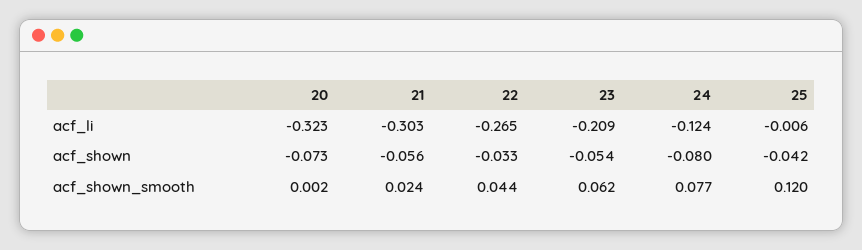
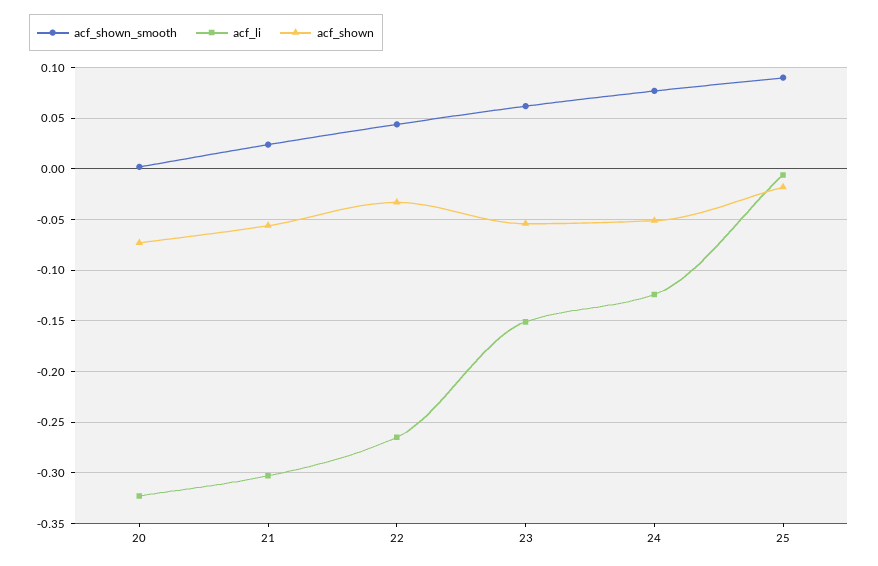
  {
    "acf_li": {
      "20": -0.323,
      "21": -0.303,
      "22": -0.265,
-     "23": -0.209,
+     "23": -0.15,
      "24": -0.124,
      "25": -0.006
    },
    "acf_shown": {
      "20": -0.073,
      "21": -0.056,
      "22": -0.033,
      "23": -0.054,
-     "24": -0.08,
+     "24": -0.05,
-     "25": -0.042
+     "25": -0.02
    },
    "acf_shown_smooth": {
      "20": 0.002,
      "21": 0.024,
      "22": 0.044,
      "23": 0.062,
      "24": 0.077,
-     "25": 0.12
+     "25": 0.09
    }
  }

